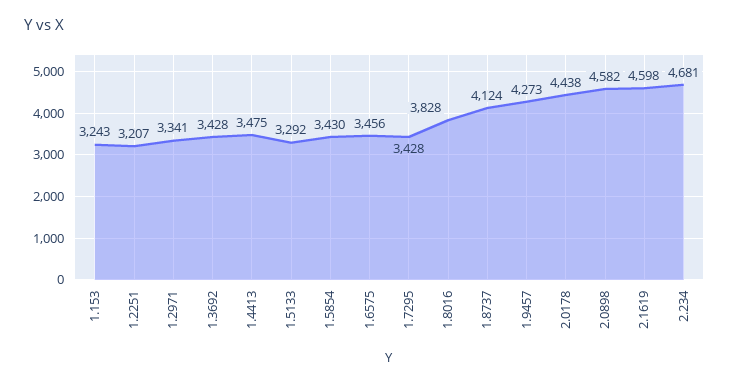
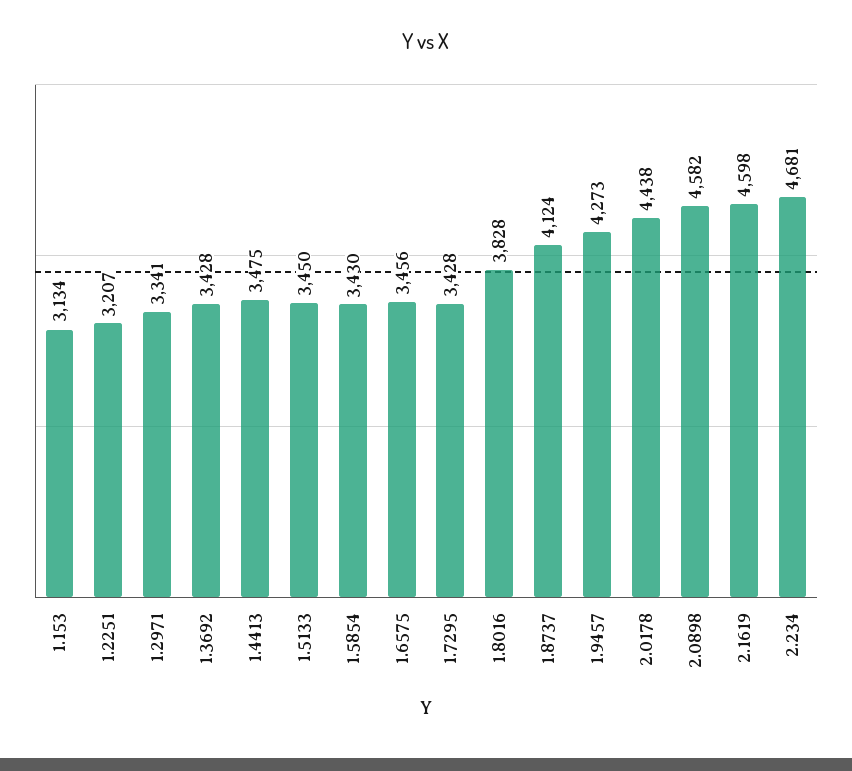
  {
-   "1.153": 3243,
+   "1.153": 3134,
    "1.2251": 3207,
    "1.2971": 3341,
    "1.3692": 3428,
    "1.4413": 3475,
-   "1.5133": 3292,
+   "1.5133": 3450,
    "1.5854": 3430,
    "1.6575": 3456,
    "1.7295": 3428,
    "1.8016": 3828,
    "1.8737": 4124,
    "1.9457": 4273,
    "2.0178": 4438,
    "2.0898": 4582,
    "2.1619": 4598,
    "2.234": 4681
  }

